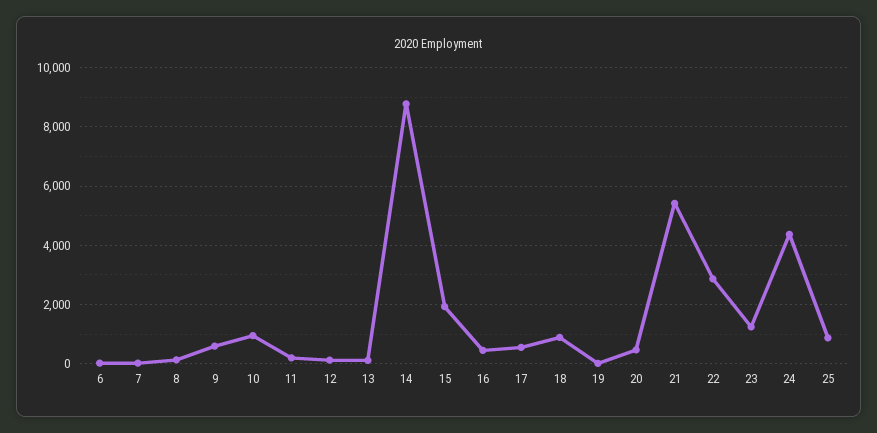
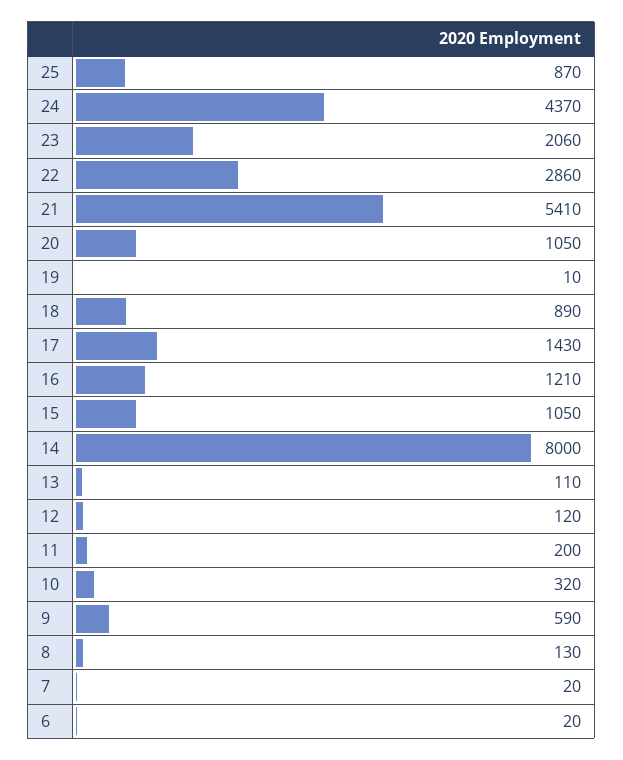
  {
    "6": 20,
    "7": 20,
    "8": 130,
    "9": 590,
-   "10": 1000,
+   "10": 320,
    "11": 200,
    "12": 120,
    "13": 110,
-   "14": 8750,
+   "14": 8000,
-   "15": 2000,
+   "15": 1050,
-   "16": 500,
+   "16": 1210,
-   "17": 500,
+   "17": 1430,
    "18": 890,
    "19": 10,
-   "20": 500,
+   "20": 1050,
    "21": 5410,
    "22": 2860,
-   "23": 1250,
+   "23": 2060,
    "24": 4370,
    "25": 870
  }

